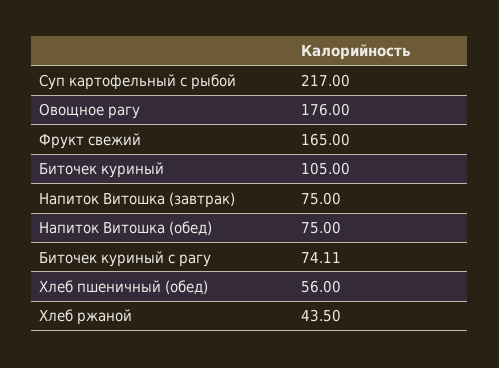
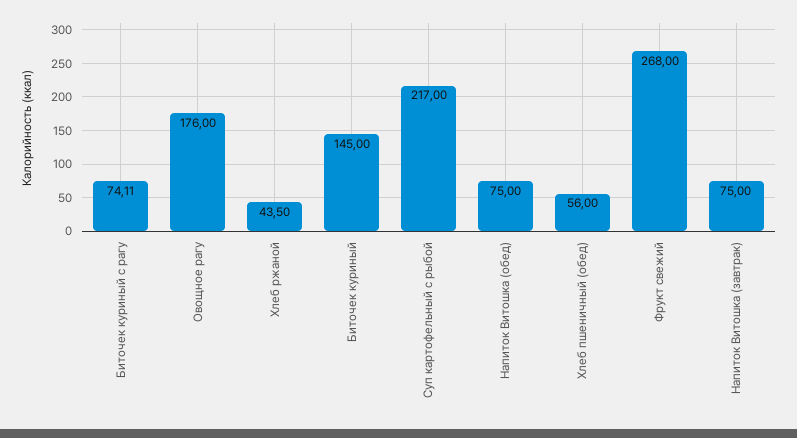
  {
    "Суп картофельный с рыбой": 217,
    "Овощное рагу": 176,
-   "Фрукт свежий": 165,
+   "Фрукт свежий": 268,
-   "Биточек куриный": 105,
+   "Биточек куриный": 145,
    "Напиток Витошка (завтрак)": 75,
    "Напиток Витошка (обед)": 75,
    "Биточек куриный с рагу": 74.11,
    "Хлеб пшеничный (обед)": 56,
    "Хлеб ржаной": 43.5
  }

